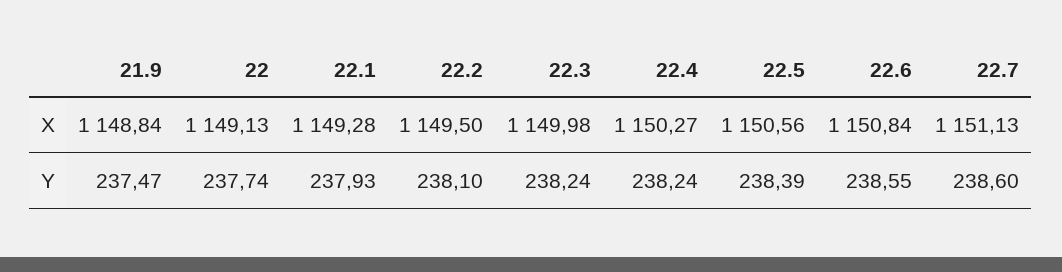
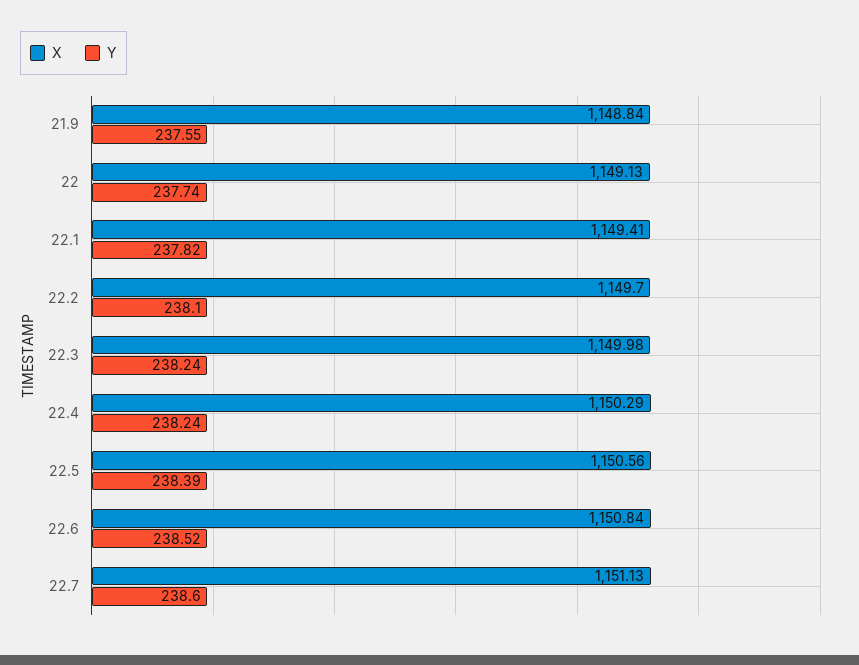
  {
    "X": {
      "21.9": 1148.84,
      "22": 1149.13,
-     "22.1": 1149.28,
+     "22.1": 1149.41,
-     "22.2": 1149.5,
+     "22.2": 1149.7,
      "22.3": 1149.98,
-     "22.4": 1150.27,
+     "22.4": 1150.29,
      "22.5": 1150.56,
      "22.6": 1150.84,
      "22.7": 1151.13
    },
    "Y": {
-     "21.9": 237.47,
+     "21.9": 237.55,
      "22": 237.74,
-     "22.1": 237.93,
+     "22.1": 237.82,
      "22.2": 238.1,
      "22.3": 238.24,
      "22.4": 238.24,
      "22.5": 238.39,
-     "22.6": 238.55,
+     "22.6": 238.52,
      "22.7": 238.6
    }
  }

